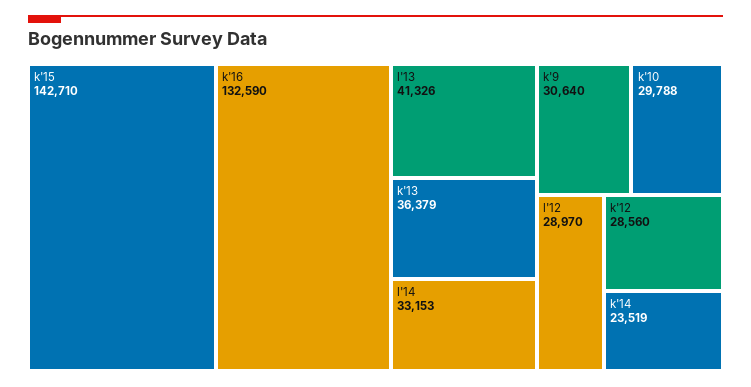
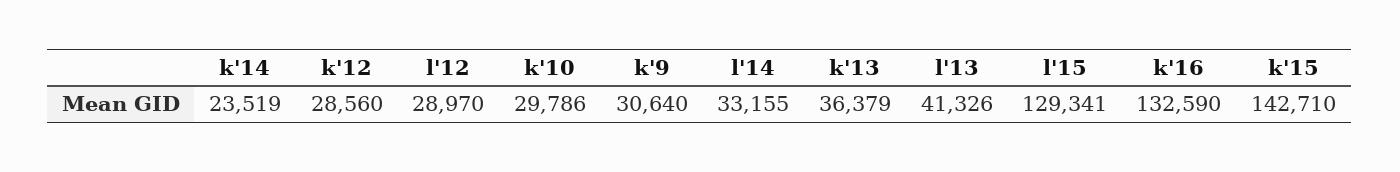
  {
    "k'15": 142710,
    "k'16": 132590,
    "l'13": 41326,
    "k'13": 36379,
-   "l'14": 33153,
+   "l'14": 33155,
    "k'9": 30640,
-   "k'10": 29788,
+   "k'10": 29786,
    "l'12": 28970,
    "k'12": 28560,
-   "k'14": 23519
+   "k'14": 23519,
+   "l'15": 129341
  }

